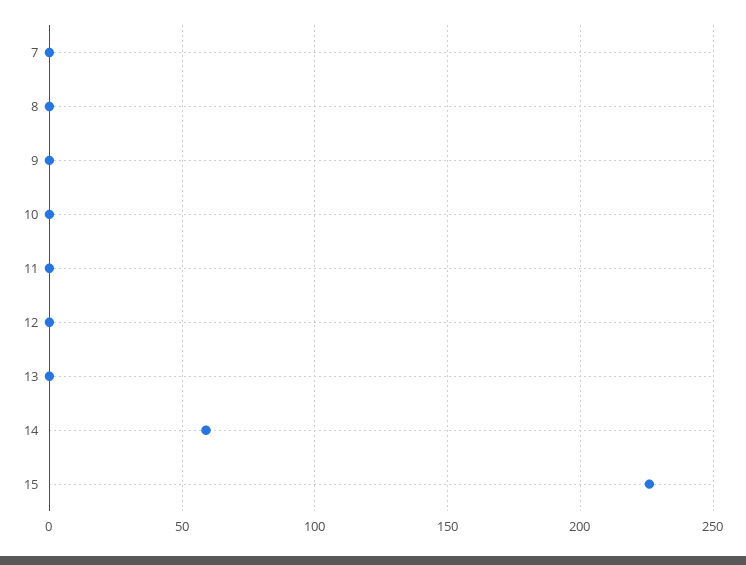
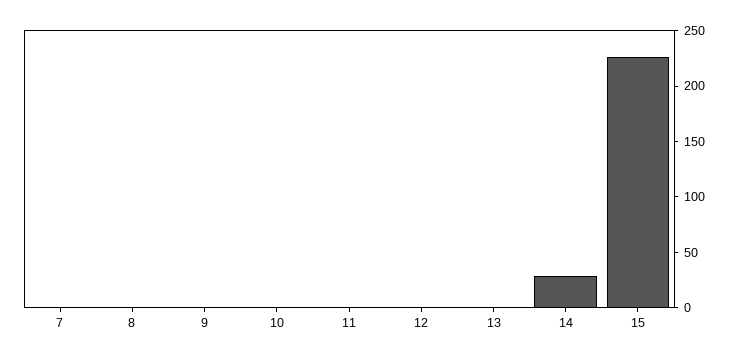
  {
    "7": 0,
    "8": 0,
    "9": 0,
    "10": 0,
    "11": 0,
    "12": 0,
    "13": 0,
-   "14": 60,
+   "14": 30,
    "15": 225
  }

